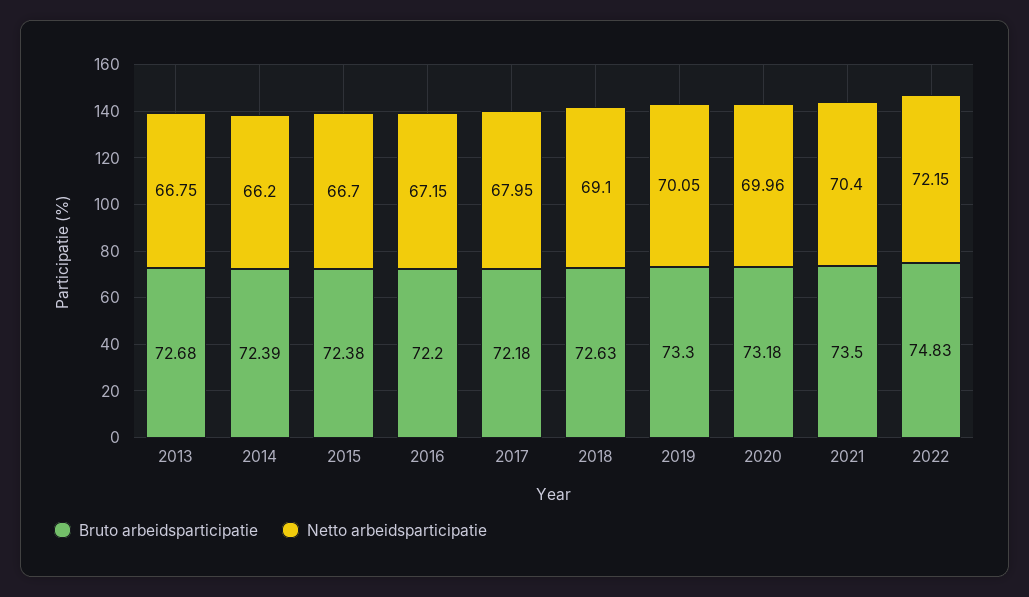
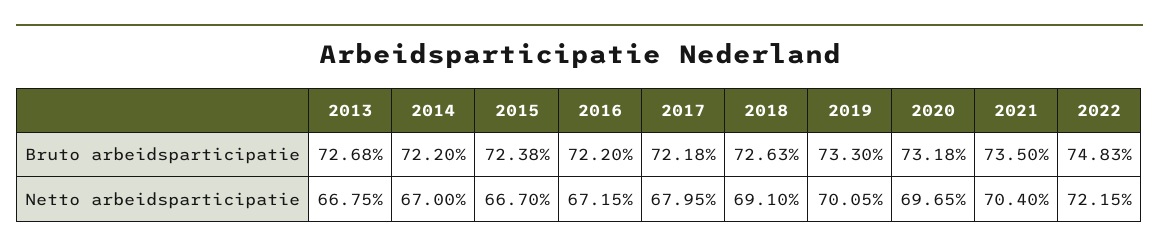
  {
    "Bruto arbeidsparticipatie": {
      "2013": 72.68,
-     "2014": 72.39,
+     "2014": 72.2,
      "2015": 72.38,
      "2016": 72.2,
      "2017": 72.18,
      "2018": 72.63,
      "2019": 73.3,
      "2020": 73.18,
      "2021": 73.5,
      "2022": 74.83
    },
    "Netto arbeidsparticipatie": {
      "2013": 66.75,
-     "2014": 66.2,
+     "2014": 67,
      "2015": 66.7,
      "2016": 67.15,
      "2017": 67.95,
      "2018": 69.1,
      "2019": 70.05,
-     "2020": 69.96,
+     "2020": 69.65,
      "2021": 70.4,
      "2022": 72.15
    }
  }

